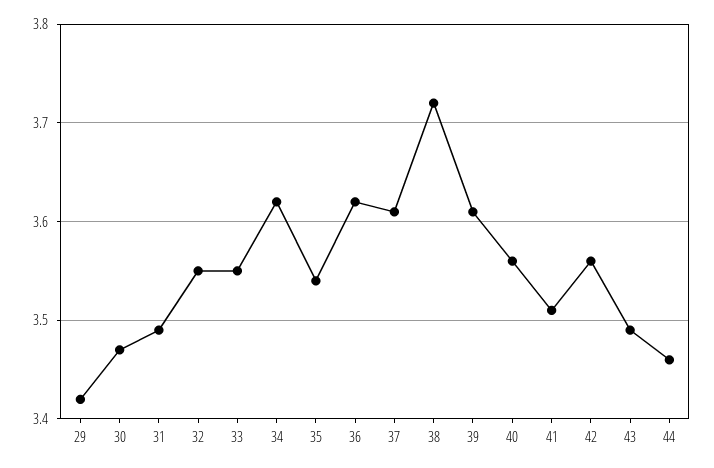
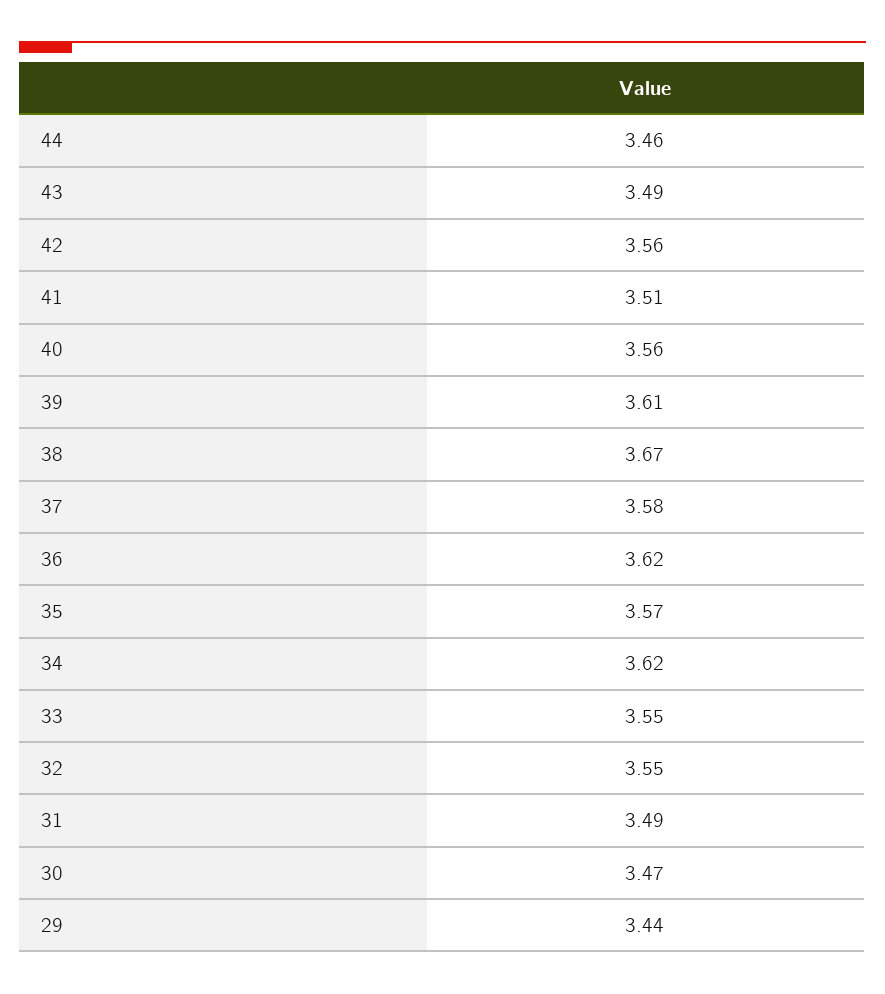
  {
-   "29": 3.42,
+   "29": 3.44,
    "30": 3.47,
    "31": 3.49,
    "32": 3.55,
    "33": 3.55,
    "34": 3.62,
-   "35": 3.54,
+   "35": 3.57,
    "36": 3.62,
-   "37": 3.61,
+   "37": 3.58,
-   "38": 3.72,
+   "38": 3.67,
    "39": 3.61,
    "40": 3.56,
    "41": 3.51,
    "42": 3.56,
    "43": 3.49,
    "44": 3.46
  }

